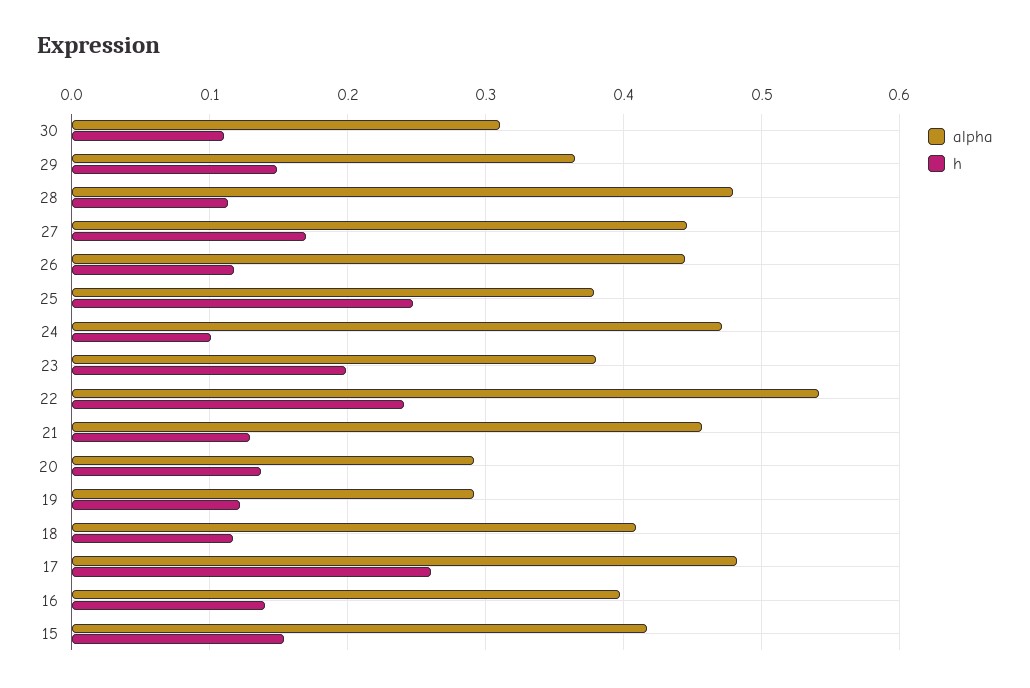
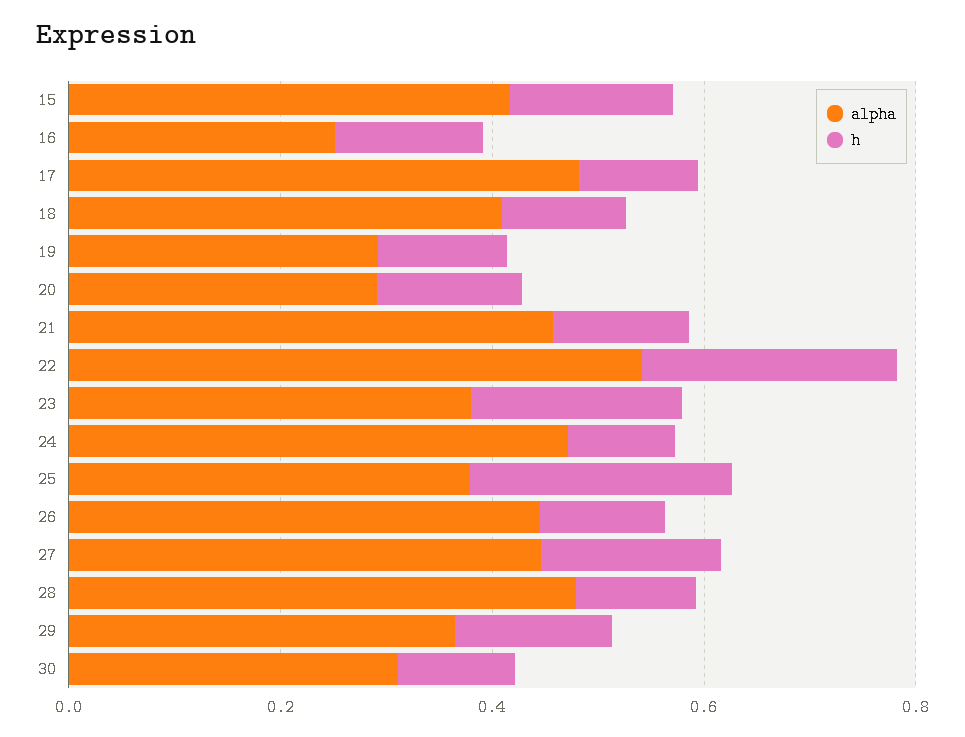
  {
    "alpha": {
      "30": 0.31,
      "29": 0.36,
      "28": 0.48,
      "27": 0.45,
      "26": 0.44,
      "25": 0.38,
      "24": 0.47,
      "23": 0.38,
      "22": 0.54,
      "21": 0.46,
      "20": 0.29,
      "19": 0.29,
      "18": 0.41,
      "17": 0.48,
-     "16": 0.4,
+     "16": 0.25,
      "15": 0.42
    },
    "h": {
      "30": 0.11,
      "29": 0.15,
      "28": 0.11,
      "27": 0.17,
      "26": 0.12,
      "25": 0.25,
      "24": 0.1,
      "23": 0.2,
      "22": 0.24,
      "21": 0.13,
      "20": 0.14,
      "19": 0.12,
      "18": 0.12,
-     "17": 0.26,
+     "17": 0.1,
      "16": 0.14,
      "15": 0.15
    }
  }

